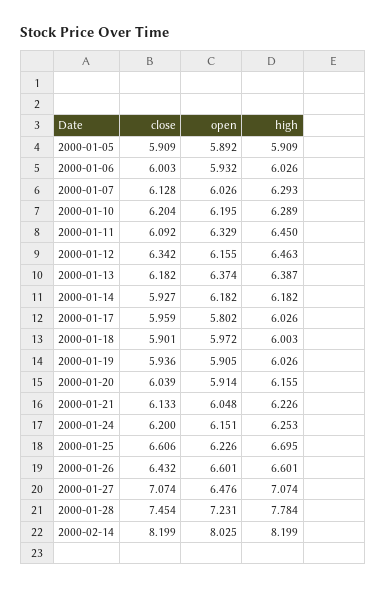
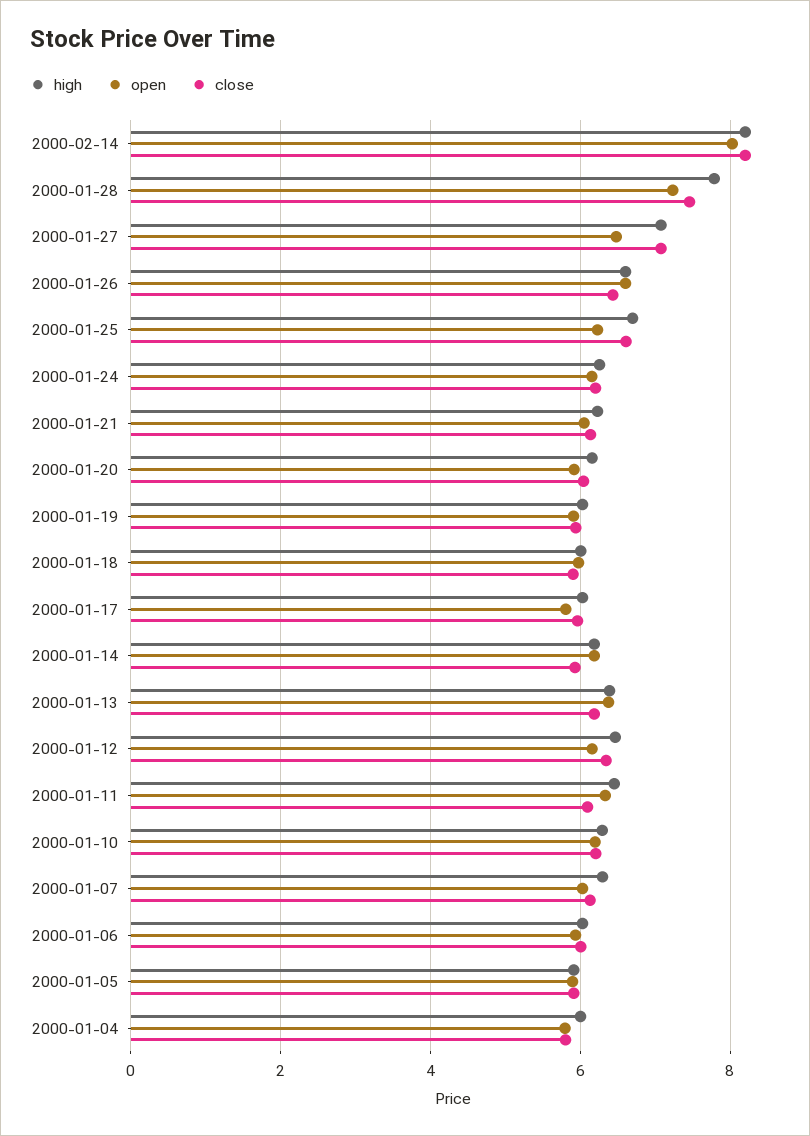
  {
    "close": {
      "2000-01-05": 5.909,
      "2000-01-06": 6.003,
      "2000-01-07": 6.128,
      "2000-01-10": 6.204,
      "2000-01-11": 6.092,
      "2000-01-12": 6.342,
      "2000-01-13": 6.182,
      "2000-01-14": 5.927,
      "2000-01-17": 5.959,
      "2000-01-18": 5.901,
      "2000-01-19": 5.936,
      "2000-01-20": 6.039,
      "2000-01-21": 6.133,
      "2000-01-24": 6.2,
      "2000-01-25": 6.606,
      "2000-01-26": 6.432,
      "2000-01-27": 7.074,
      "2000-01-28": 7.454,
-     "2000-02-14": 8.199
+     "2000-02-14": 8.199,
+     "2000-01-04": 5.8
    },
    "open": {
      "2000-01-05": 5.892,
      "2000-01-06": 5.932,
      "2000-01-07": 6.026,
      "2000-01-10": 6.195,
      "2000-01-11": 6.329,
      "2000-01-12": 6.155,
      "2000-01-13": 6.374,
      "2000-01-14": 6.182,
      "2000-01-17": 5.802,
      "2000-01-18": 5.972,
      "2000-01-19": 5.905,
      "2000-01-20": 5.914,
      "2000-01-21": 6.048,
      "2000-01-24": 6.151,
      "2000-01-25": 6.226,
      "2000-01-26": 6.601,
      "2000-01-27": 6.476,
      "2000-01-28": 7.231,
-     "2000-02-14": 8.025
+     "2000-02-14": 8.025,
+     "2000-01-04": 5.8
    },
    "high": {
      "2000-01-05": 5.909,
      "2000-01-06": 6.026,
      "2000-01-07": 6.293,
      "2000-01-10": 6.289,
      "2000-01-11": 6.45,
      "2000-01-12": 6.463,
      "2000-01-13": 6.387,
      "2000-01-14": 6.182,
      "2000-01-17": 6.026,
      "2000-01-18": 6.003,
      "2000-01-19": 6.026,
      "2000-01-20": 6.155,
      "2000-01-21": 6.226,
      "2000-01-24": 6.253,
      "2000-01-25": 6.695,
      "2000-01-26": 6.601,
      "2000-01-27": 7.074,
      "2000-01-28": 7.784,
-     "2000-02-14": 8.199
+     "2000-02-14": 8.199,
+     "2000-01-04": 6
    }
  }

